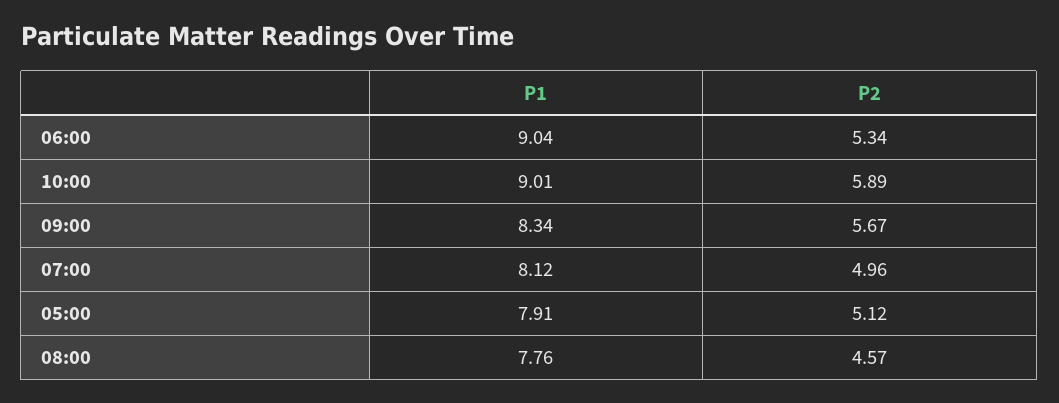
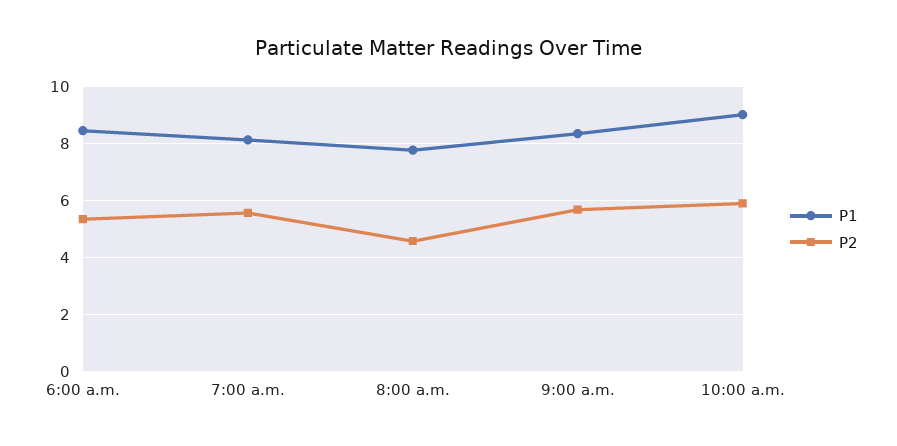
  {
    "P1": {
-     "06:00": 9.04,
+     "06:00": 8.5,
      "10:00": 9.01,
      "09:00": 8.34,
      "07:00": 8.12,
-     "05:00": 7.91,
      "08:00": 7.76
    },
    "P2": {
      "06:00": 5.34,
      "10:00": 5.89,
      "09:00": 5.67,
-     "07:00": 4.96,
+     "07:00": 5.5,
-     "05:00": 5.12,
      "08:00": 4.57
    }
  }

